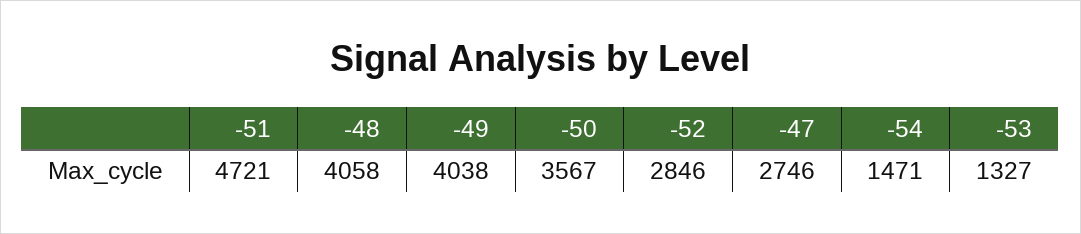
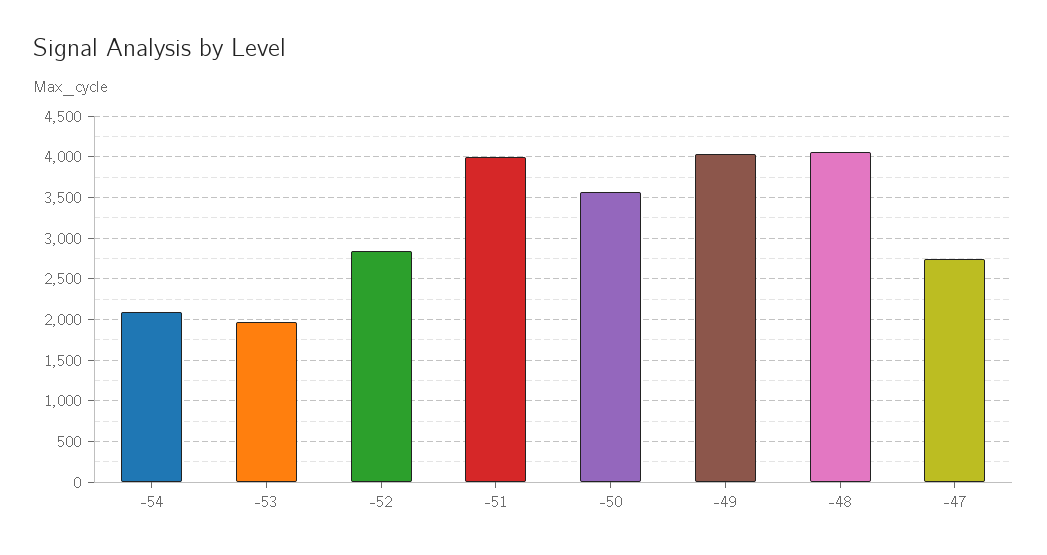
  {
-   "-51": 4721,
+   "-51": 4000,
    "-48": 4058,
    "-49": 4038,
    "-50": 3567,
    "-52": 2846,
    "-47": 2746,
-   "-54": 1471,
+   "-54": 2100,
-   "-53": 1327
+   "-53": 2000
  }

